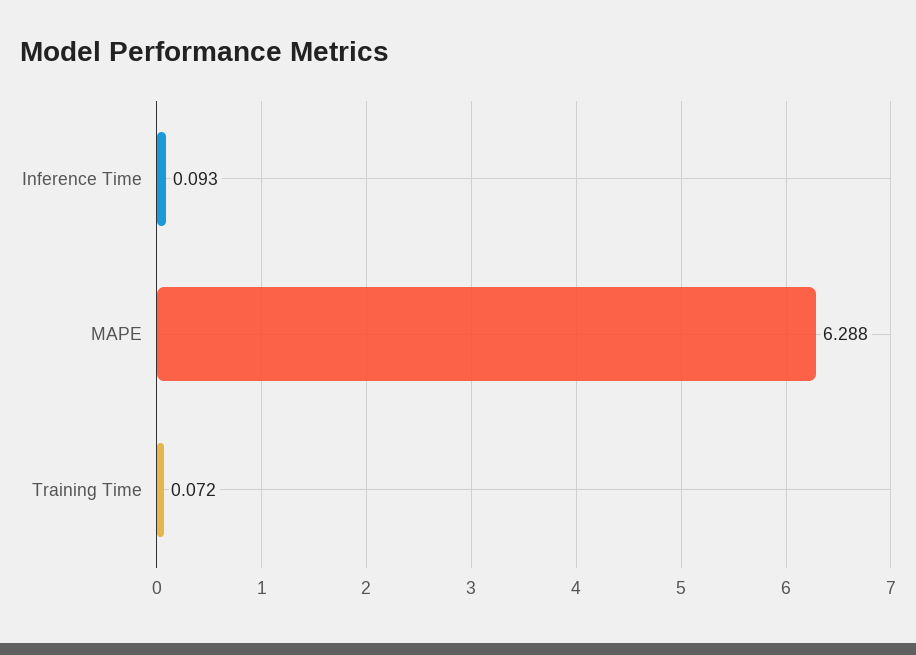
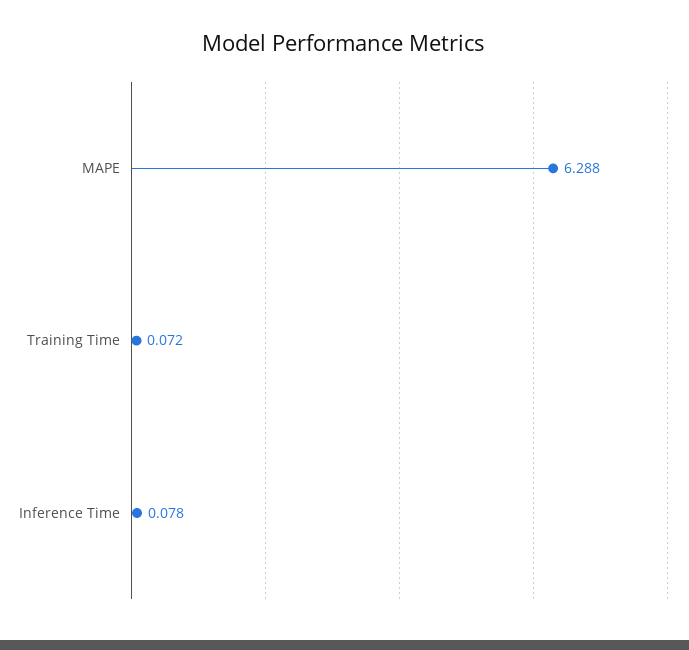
  {
-   "Inference Time": 0.093,
+   "Inference Time": 0.078,
    "MAPE": 6.288,
    "Training Time": 0.072
  }

